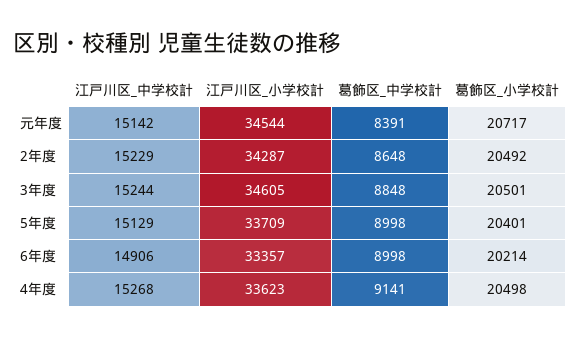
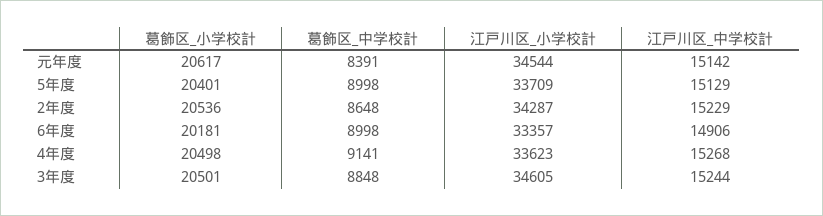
  {
    "江戸川区_中学校計": {
      "元年度": 15142,
      "2年度": 15229,
      "3年度": 15244,
      "5年度": 15129,
      "6年度": 14906,
      "4年度": 15268
    },
    "江戸川区_小学校計": {
      "元年度": 34544,
      "2年度": 34287,
      "3年度": 34605,
      "5年度": 33709,
      "6年度": 33357,
      "4年度": 33623
    },
    "葛飾区_中学校計": {
      "元年度": 8391,
      "2年度": 8648,
      "3年度": 8848,
      "5年度": 8998,
      "6年度": 8998,
      "4年度": 9141
    },
    "葛飾区_小学校計": {
-     "元年度": 20717,
+     "元年度": 20617,
-     "2年度": 20492,
+     "2年度": 20536,
      "3年度": 20501,
      "5年度": 20401,
-     "6年度": 20214,
+     "6年度": 20181,
      "4年度": 20498
    }
  }

